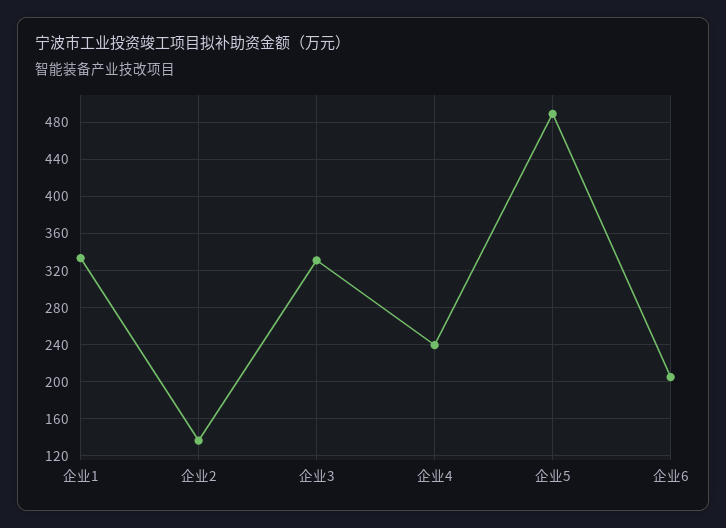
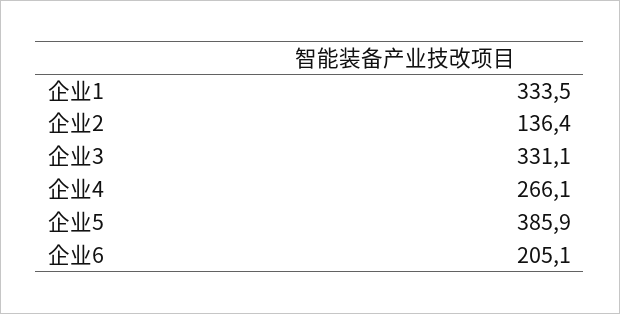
  {
    "企业1": 333.5,
    "企业2": 136.4,
    "企业3": 331.1,
-   "企业4": 240,
+   "企业4": 266.1,
-   "企业5": 490,
+   "企业5": 385.9,
    "企业6": 205.1
  }

